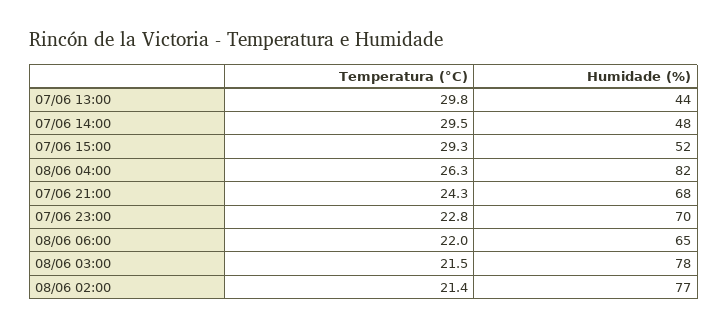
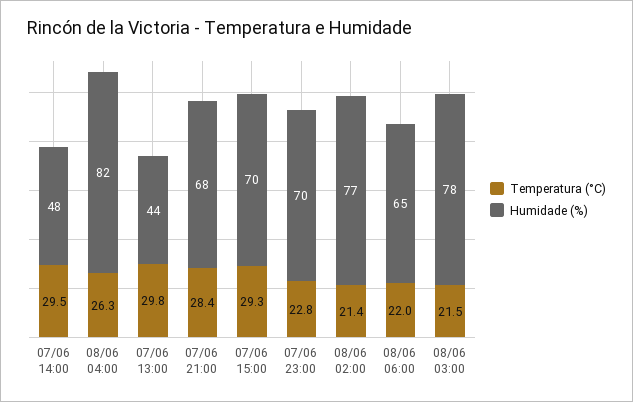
  {
    "Temperatura (°C)": {
      "07/06 13:00": 29.8,
      "07/06 14:00": 29.5,
      "07/06 15:00": 29.3,
      "08/06 04:00": 26.3,
-     "07/06 21:00": 24.3,
+     "07/06 21:00": 28.4,
      "07/06 23:00": 22.8,
      "08/06 06:00": 22,
      "08/06 03:00": 21.5,
      "08/06 02:00": 21.4
    },
    "Humidade (%)": {
      "07/06 13:00": 44,
      "07/06 14:00": 48,
-     "07/06 15:00": 52,
+     "07/06 15:00": 70,
      "08/06 04:00": 82,
      "07/06 21:00": 68,
      "07/06 23:00": 70,
      "08/06 06:00": 65,
      "08/06 03:00": 78,
      "08/06 02:00": 77
    }
  }

